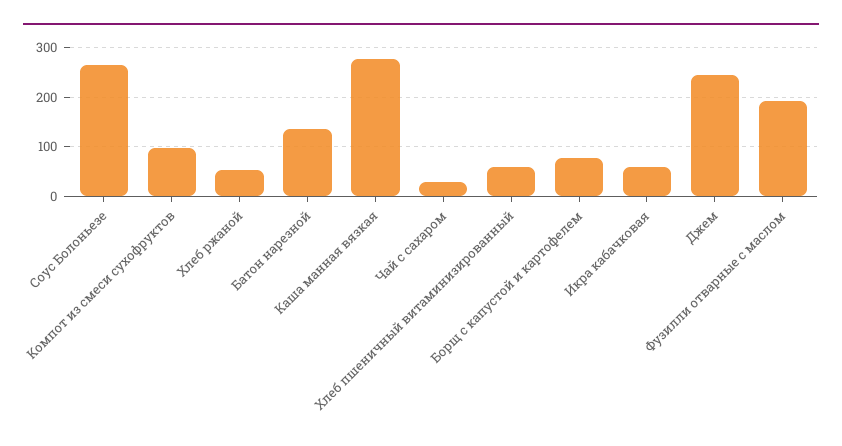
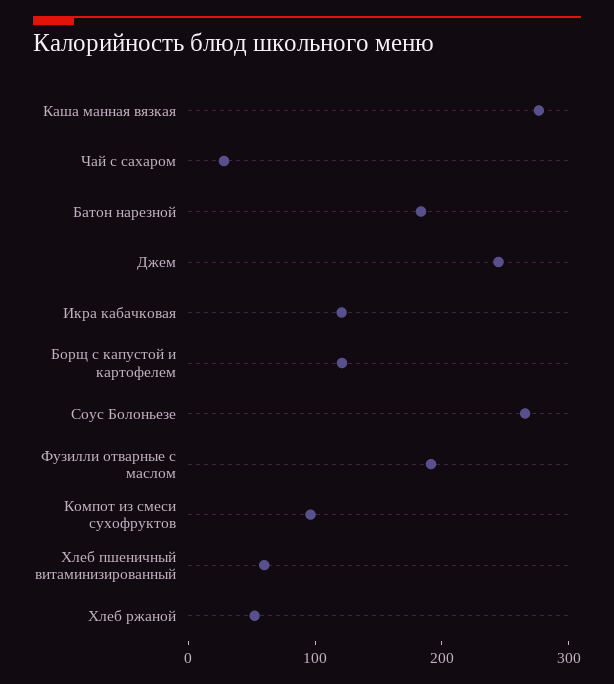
  {
    "Соус Болоньезе": 260,
    "Компот из смеси сухофруктов": 100,
    "Хлеб ржаной": 60,
-   "Батон нарезной": 140,
+   "Батон нарезной": 180,
    "Каша манная вязкая": 280,
    "Чай с сахаром": 20,
    "Хлеб пшеничный витаминизированный": 60,
-   "Борщ с капустой и картофелем": 80,
+   "Борщ с капустой и картофелем": 120,
-   "Икра кабачковая": 60,
+   "Икра кабачковая": 120,
    "Джем": 240,
    "Фузилли отварные с маслом": 200
  }

